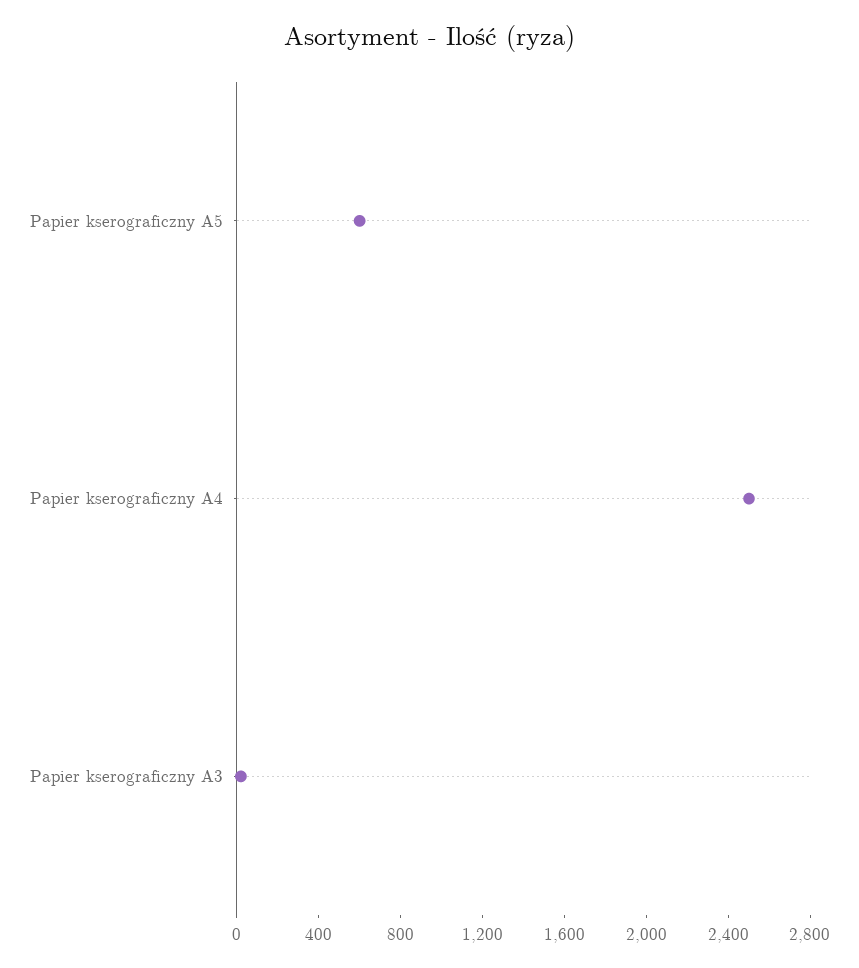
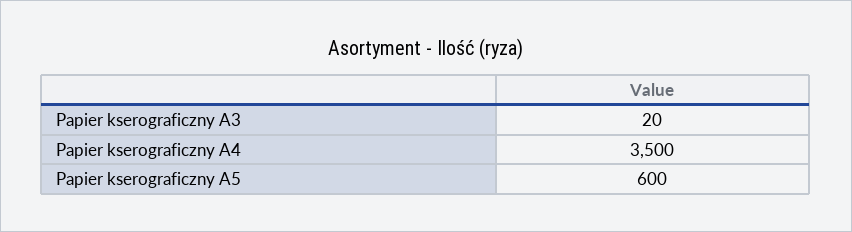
  {
    "Papier kserograficzny A5": 600,
-   "Papier kserograficzny A4": 2500,
+   "Papier kserograficzny A4": 3500,
    "Papier kserograficzny A3": 20
  }

